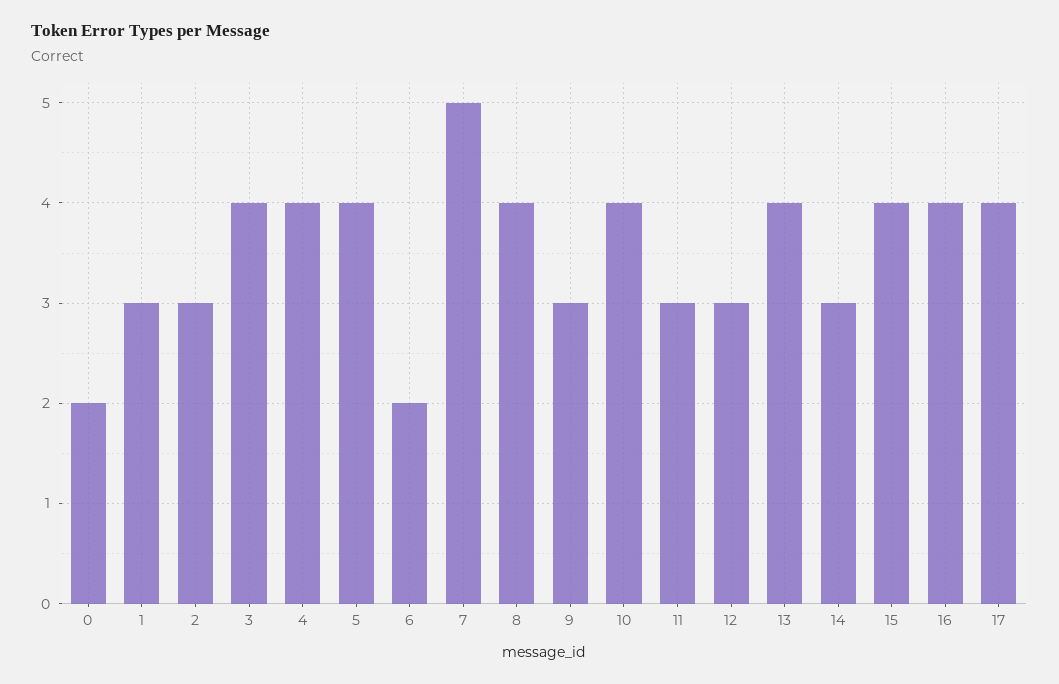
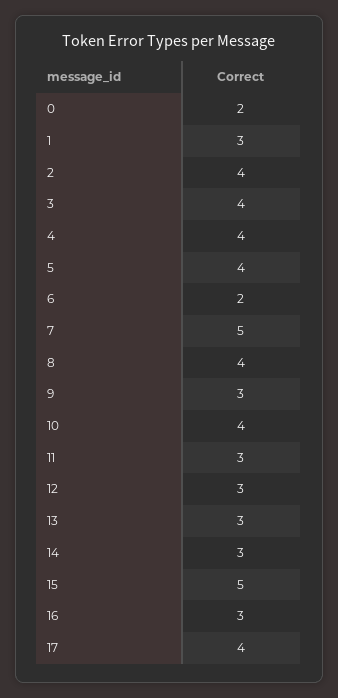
  {
    "0": 2,
    "1": 3,
-   "2": 3,
+   "2": 4,
    "3": 4,
    "4": 4,
    "5": 4,
    "6": 2,
    "7": 5,
    "8": 4,
    "9": 3,
    "10": 4,
    "11": 3,
    "12": 3,
-   "13": 4,
+   "13": 3,
    "14": 3,
-   "15": 4,
+   "15": 5,
-   "16": 4,
+   "16": 3,
    "17": 4
  }

